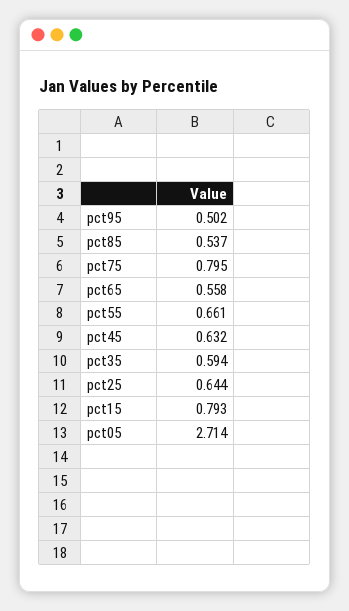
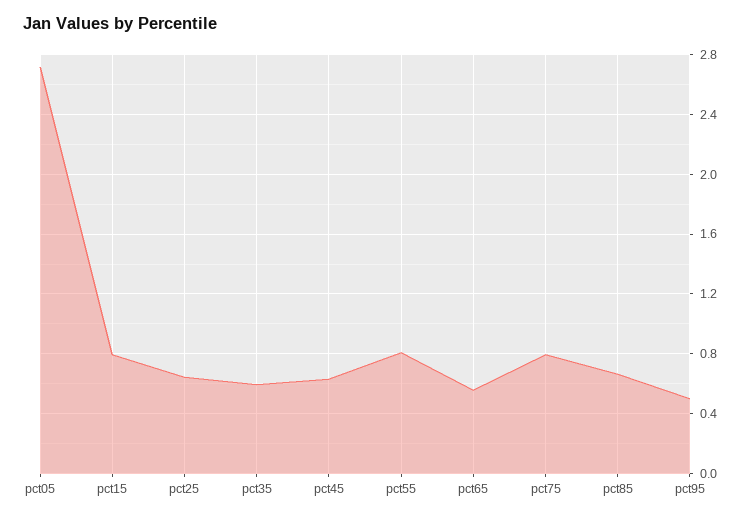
  {
    "pct95": 0.502,
-   "pct85": 0.537,
+   "pct85": 0.65,
    "pct75": 0.795,
    "pct65": 0.558,
-   "pct55": 0.661,
+   "pct55": 0.8,
    "pct45": 0.632,
    "pct35": 0.594,
    "pct25": 0.644,
    "pct15": 0.793,
    "pct05": 2.714
  }

